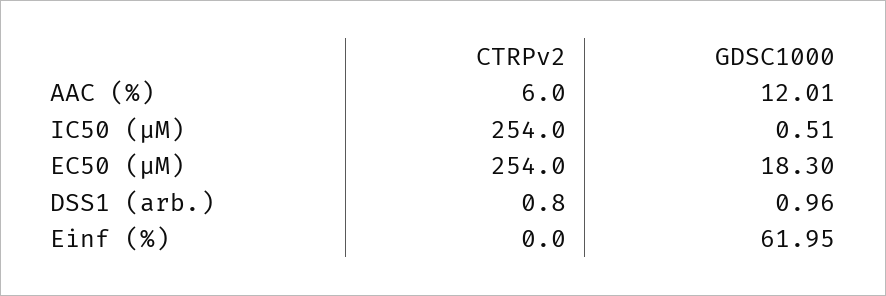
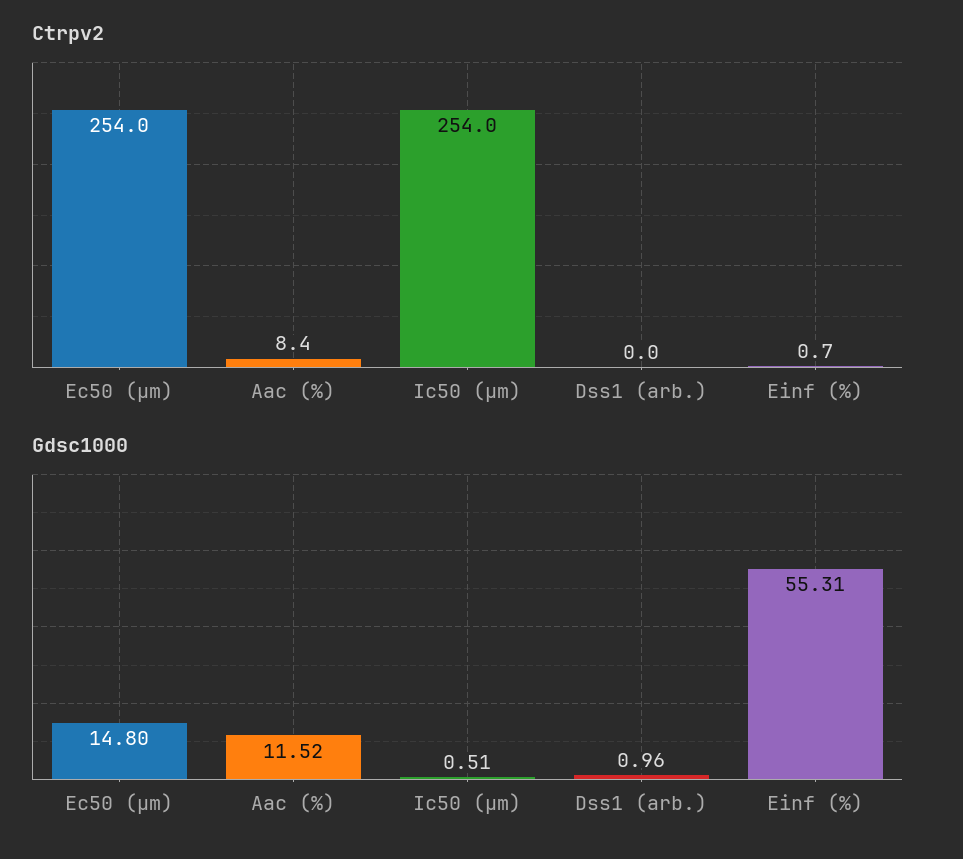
  {
    "CTRPv2": {
-     "AAC (%)": 6,
+     "AAC (%)": 8.4,
      "IC50 (µM)": 254,
      "EC50 (µM)": 254,
-     "DSS1 (arb.)": 0.8,
+     "DSS1 (arb.)": 0,
-     "Einf (%)": 0
+     "Einf (%)": 0.7
    },
    "GDSC1000": {
-     "AAC (%)": 12.01,
+     "AAC (%)": 11.52,
      "IC50 (µM)": 0.51,
-     "EC50 (µM)": 18.3,
+     "EC50 (µM)": 14.8,
      "DSS1 (arb.)": 0.96,
-     "Einf (%)": 61.95
+     "Einf (%)": 55.31
    }
  }

